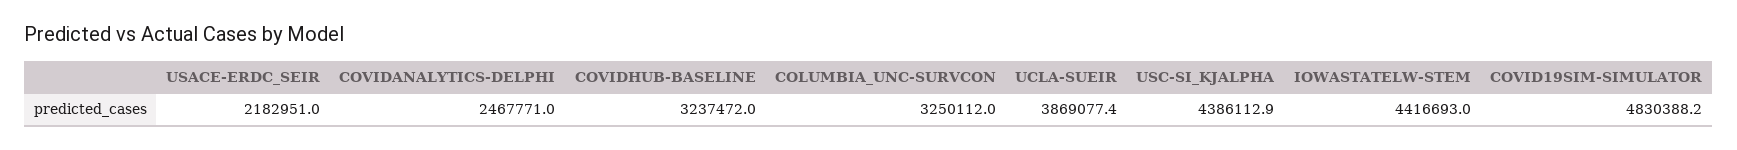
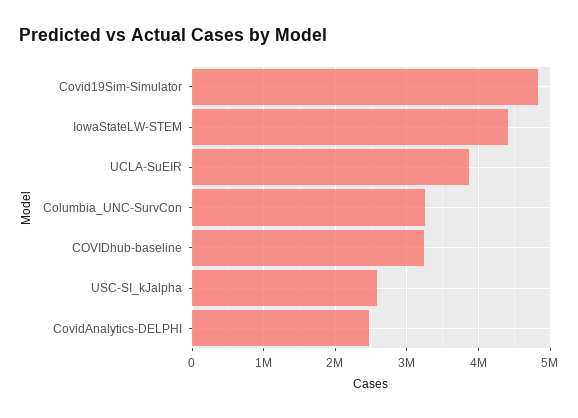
  {
-   "USACE-ERDC_SEIR": 2182951,
    "COVIDANALYTICS-DELPHI": 2467771,
    "COVIDHUB-BASELINE": 3237472,
    "COLUMBIA_UNC-SURVCON": 3250112,
    "UCLA-SUEIR": 3869077.4,
-   "USC-SI_KJALPHA": 4386112.9,
+   "USC-SI_KJALPHA": 2600000,
    "IOWASTATELW-STEM": 4416693,
    "COVID19SIM-SIMULATOR": 4830388.2
  }

